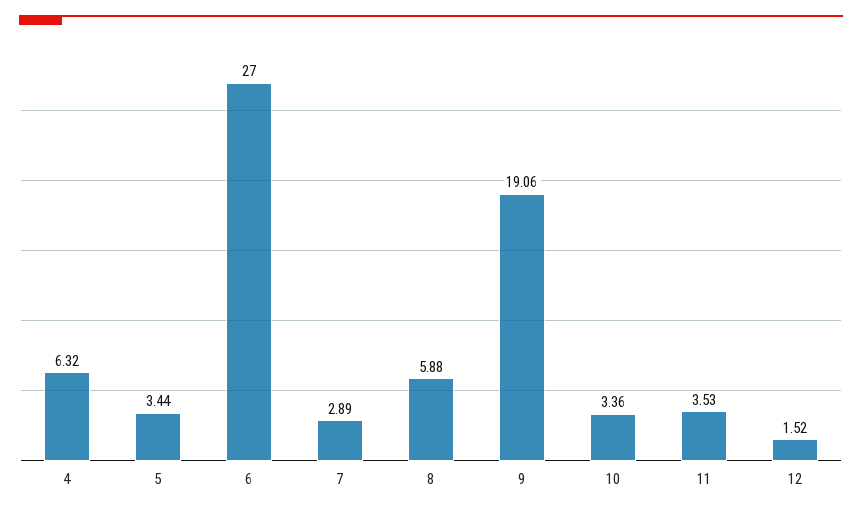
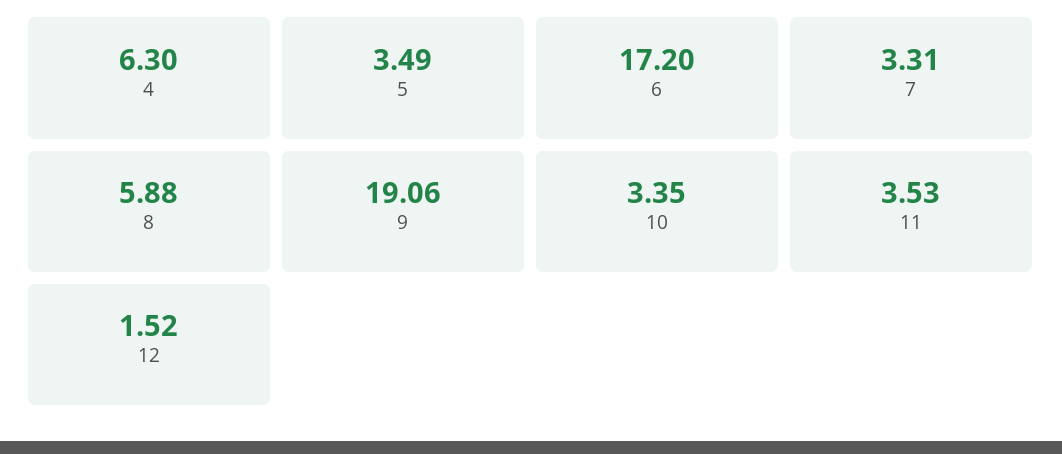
  {
-   "4": 6.32,
+   "4": 6.3,
-   "5": 3.44,
+   "5": 3.49,
-   "6": 27,
+   "6": 17.2,
-   "7": 2.89,
+   "7": 3.31,
    "8": 5.88,
    "9": 19.06,
-   "10": 3.36,
+   "10": 3.35,
    "11": 3.53,
    "12": 1.52
  }

